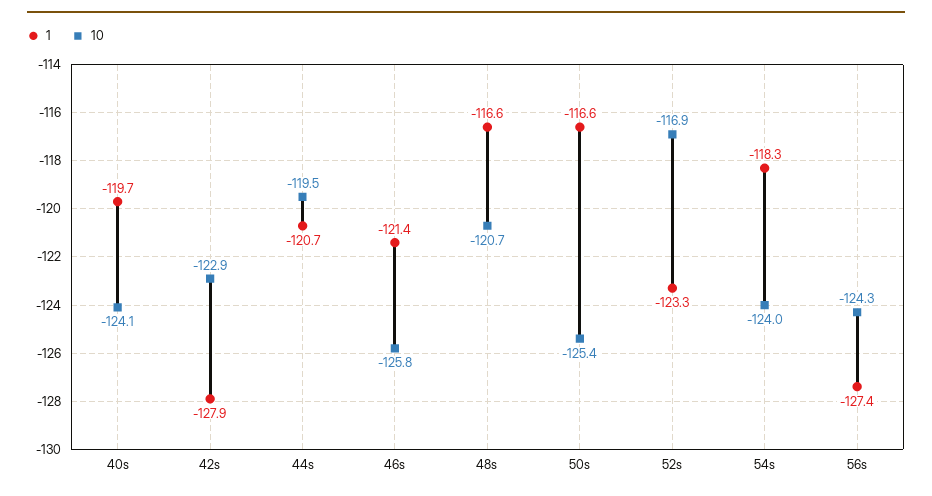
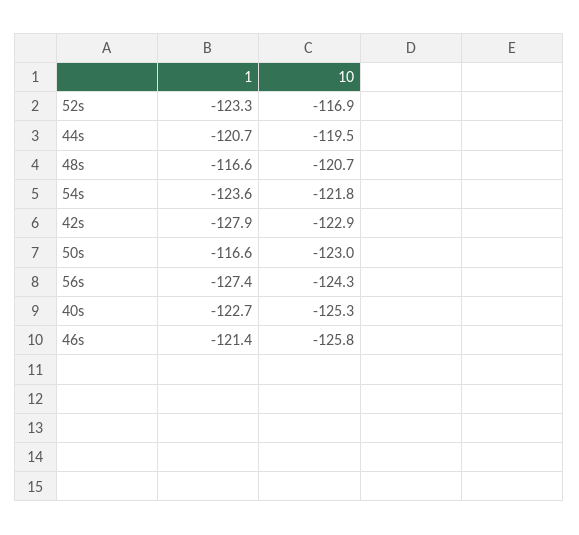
  {
    "1": {
-     "40s": -119.7,
+     "40s": -122.7,
      "42s": -127.9,
      "44s": -120.7,
      "46s": -121.4,
      "48s": -116.6,
      "50s": -116.6,
      "52s": -123.3,
-     "54s": -118.3,
+     "54s": -123.6,
      "56s": -127.4
    },
    "10": {
-     "40s": -124.1,
+     "40s": -125.3,
      "42s": -122.9,
      "44s": -119.5,
      "46s": -125.8,
      "48s": -120.7,
-     "50s": -125.4,
+     "50s": -123,
      "52s": -116.9,
-     "54s": -124,
+     "54s": -121.8,
      "56s": -124.3
    }
  }

